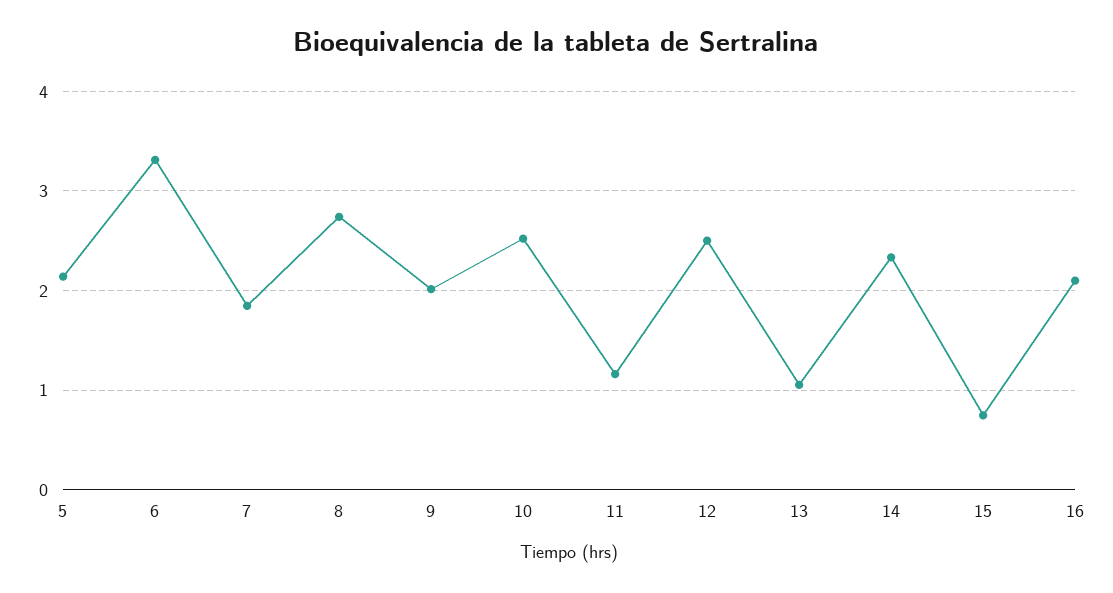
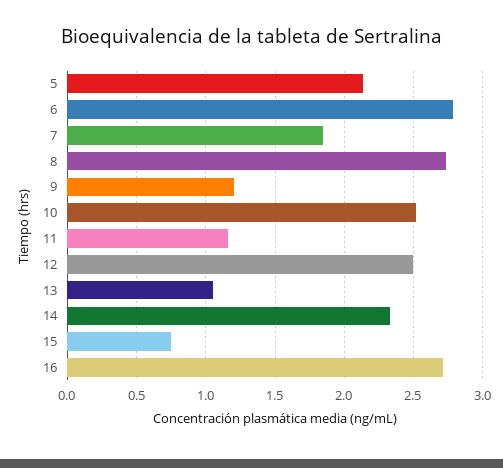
  {
    "5": 2.15,
-   "6": 3.3,
+   "6": 2.8,
    "7": 1.85,
    "8": 2.75,
-   "9": 2,
+   "9": 1.2,
    "10": 2.5,
    "11": 1.15,
    "12": 2.5,
    "13": 1.05,
    "14": 2.35,
    "15": 0.75,
-   "16": 2.1
+   "16": 2.7
  }

